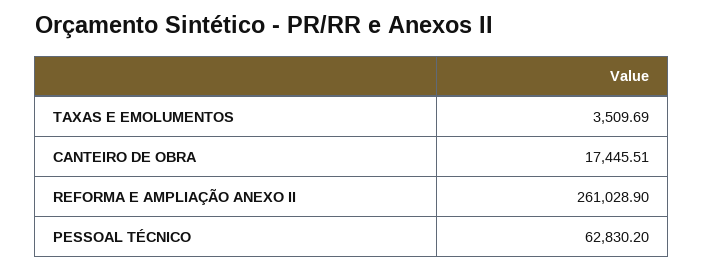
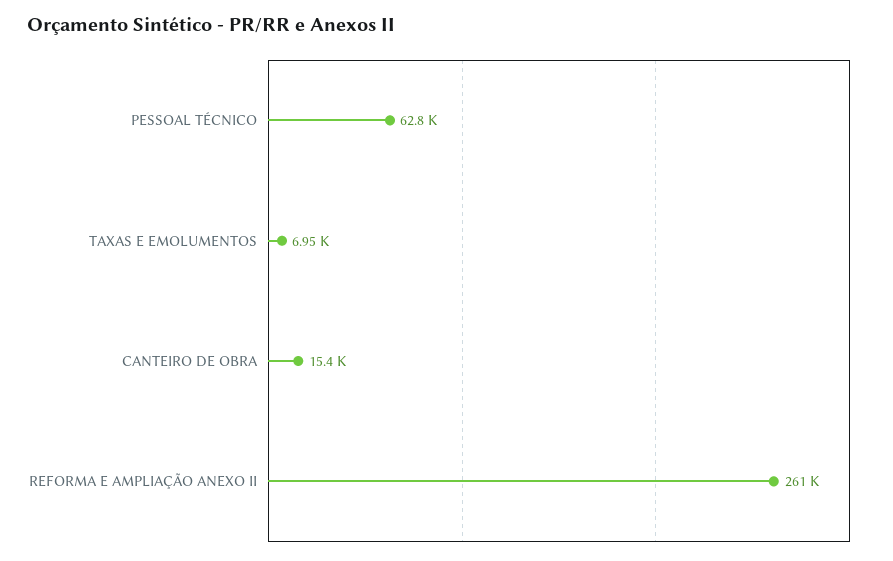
  {
-   "TAXAS E EMOLUMENTOS": 3509.69,
+   "TAXAS E EMOLUMENTOS": 6950,
-   "CANTEIRO DE OBRA": 17445.51,
+   "CANTEIRO DE OBRA": 15400,
    "REFORMA E AMPLIAÇÃO ANEXO II": 261028.9,
    "PESSOAL TÉCNICO": 62830.2
  }

